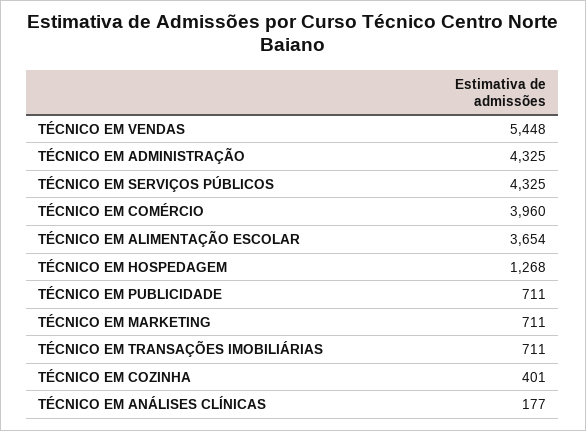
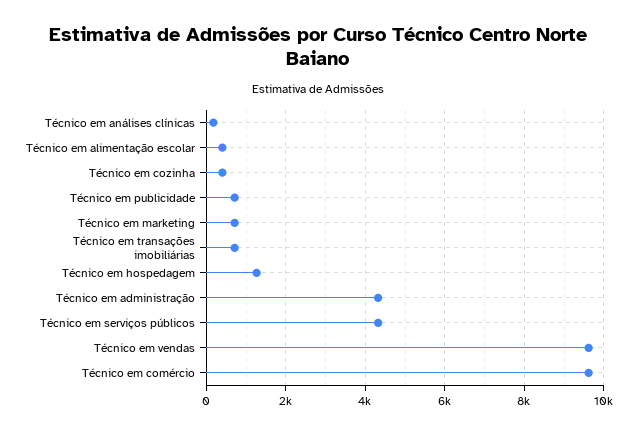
  {
-   "TÉCNICO EM VENDAS": 5448,
+   "TÉCNICO EM VENDAS": 9600,
    "TÉCNICO EM ADMINISTRAÇÃO": 4325,
    "TÉCNICO EM SERVIÇOS PÚBLICOS": 4325,
-   "TÉCNICO EM COMÉRCIO": 3960,
+   "TÉCNICO EM COMÉRCIO": 9600,
-   "TÉCNICO EM ALIMENTAÇÃO ESCOLAR": 3654,
+   "TÉCNICO EM ALIMENTAÇÃO ESCOLAR": 400,
    "TÉCNICO EM HOSPEDAGEM": 1268,
    "TÉCNICO EM PUBLICIDADE": 711,
    "TÉCNICO EM MARKETING": 711,
    "TÉCNICO EM TRANSAÇÕES IMOBILIÁRIAS": 711,
    "TÉCNICO EM COZINHA": 401,
    "TÉCNICO EM ANÁLISES CLÍNICAS": 177
  }

